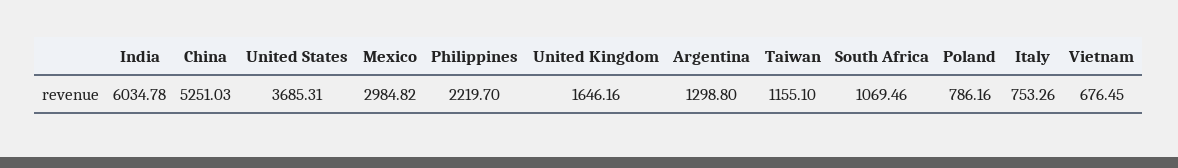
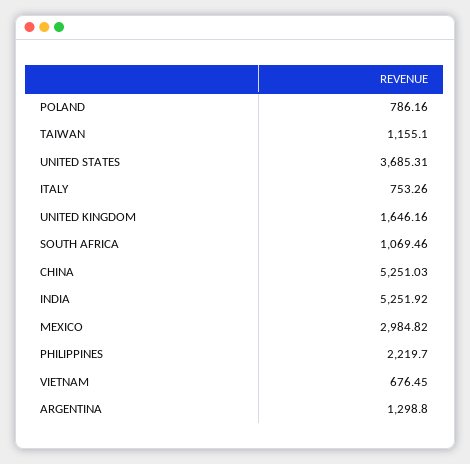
  {
-   "India": 6034.78,
+   "India": 5251.92,
    "China": 5251.03,
    "United States": 3685.31,
    "Mexico": 2984.82,
    "Philippines": 2219.7,
    "United Kingdom": 1646.16,
    "Argentina": 1298.8,
    "Taiwan": 1155.1,
    "South Africa": 1069.46,
    "Poland": 786.16,
    "Italy": 753.26,
    "Vietnam": 676.45
  }

